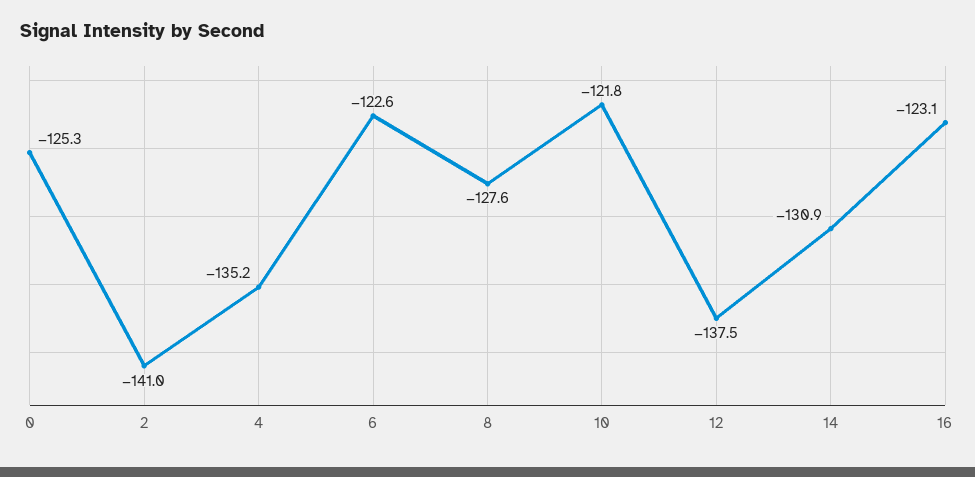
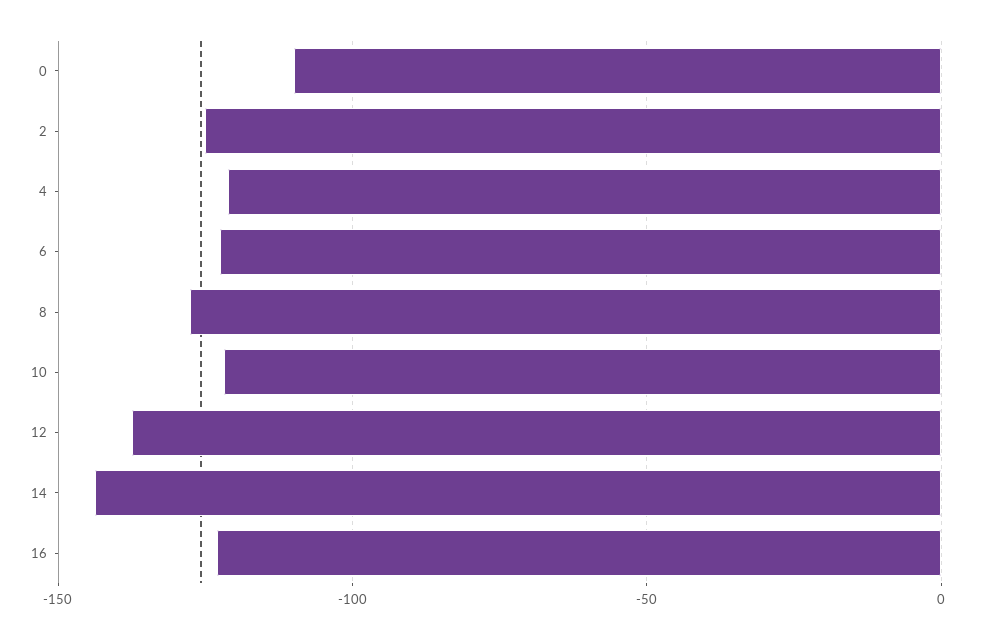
  {
-   "0": -125.3,
+   "0": -110,
-   "2": -141,
+   "2": -125,
-   "4": -135.2,
+   "4": -120,
    "6": -122.6,
    "8": -127.6,
    "10": -121.8,
    "12": -137.5,
-   "14": -130.9,
+   "14": -145,
    "16": -123.1
  }

